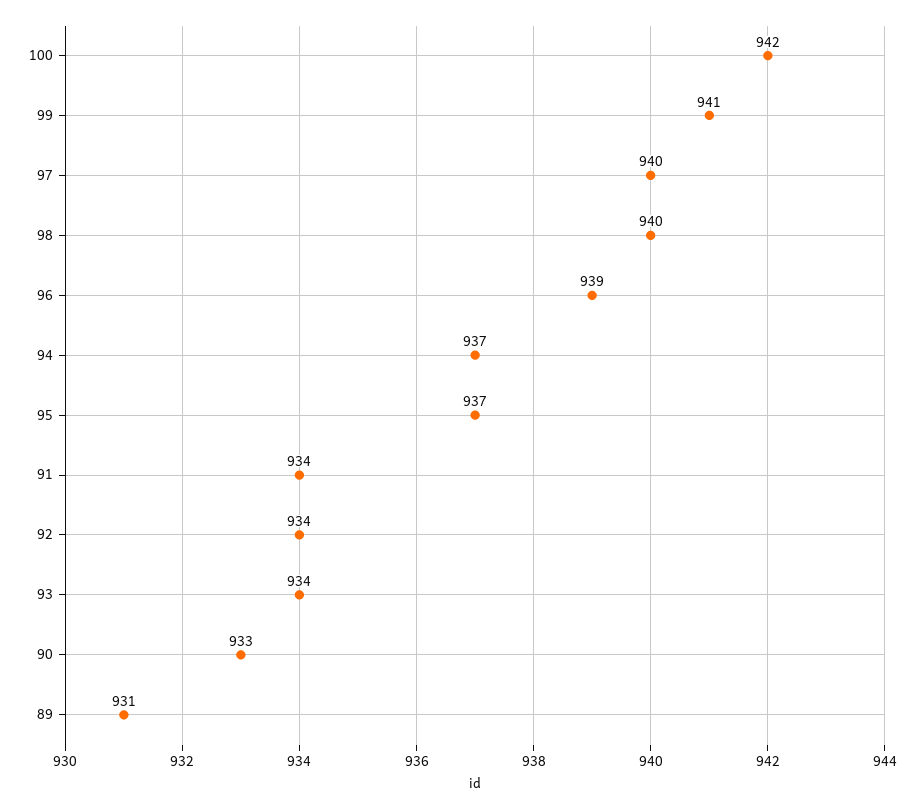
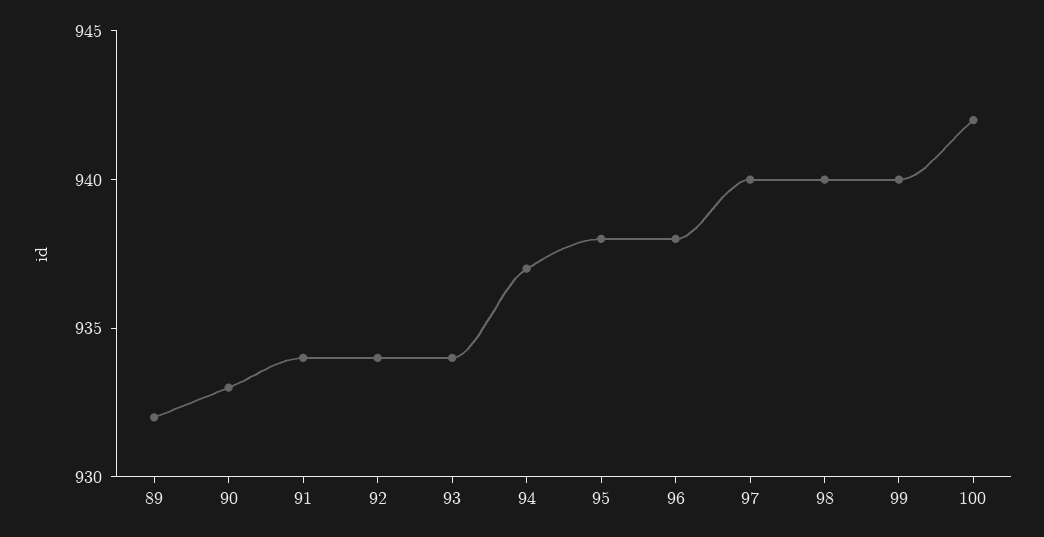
  {
    "100": 942,
-   "99": 941,
+   "99": 940,
    "97": 940,
    "98": 940,
-   "96": 939,
+   "96": 938,
    "94": 937,
-   "95": 937,
+   "95": 938,
    "91": 934,
    "92": 934,
    "93": 934,
    "90": 933,
-   "89": 931
+   "89": 932
  }

